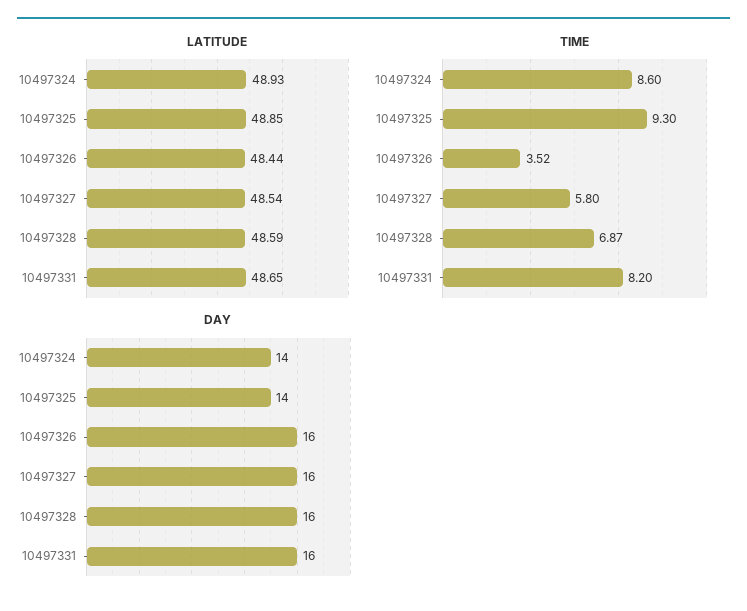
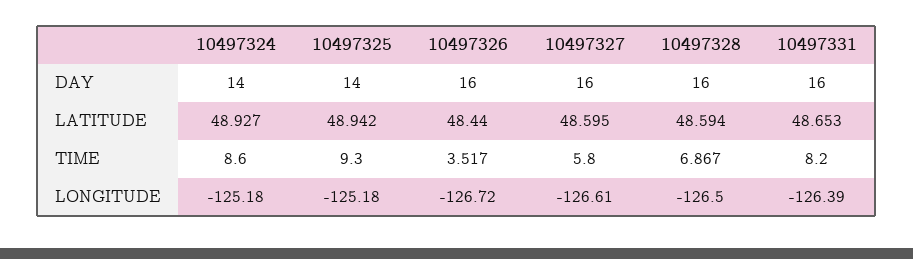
  {
    "LATITUDE": {
      "10497324": 48.927,
-     "10497325": 48.85,
+     "10497325": 48.942,
      "10497326": 48.44,
-     "10497327": 48.54,
+     "10497327": 48.595,
      "10497328": 48.594,
      "10497331": 48.653
    },
    "TIME": {
      "10497324": 8.6,
      "10497325": 9.3,
      "10497326": 3.517,
      "10497327": 5.8,
      "10497328": 6.867,
      "10497331": 8.2
    },
    "DAY": {
      "10497324": 14,
      "10497325": 14,
      "10497326": 16,
      "10497327": 16,
      "10497328": 16,
      "10497331": 16
-   }
+   },
+   "LONGITUDE": {
+     "10497324": -125.18,
+     "10497325": -125.18,
+     "10497326": -126.72,
+     "10497327": -126.61,
+     "10497328": -126.5,
+     "10497331": -126.39
+   }
  }

